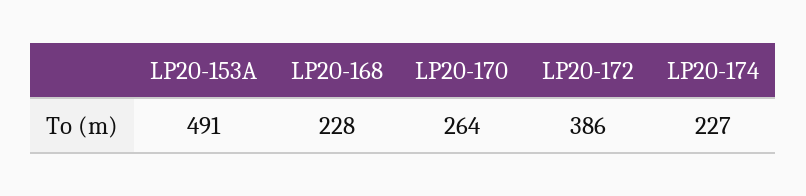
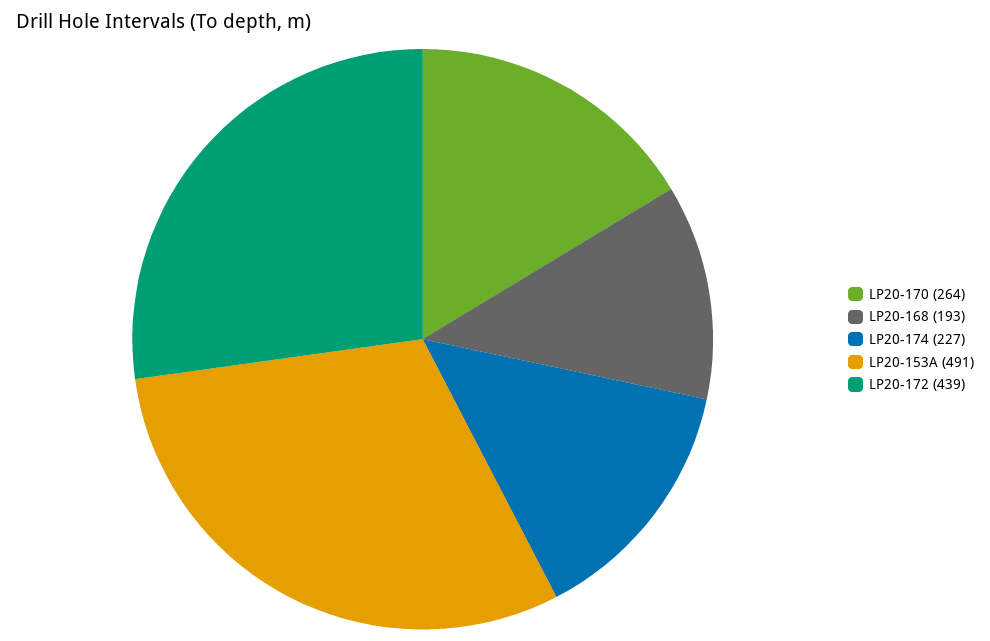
  {
    "LP20-153A": 491,
-   "LP20-168": 228,
+   "LP20-168": 193,
    "LP20-170": 264,
-   "LP20-172": 386,
+   "LP20-172": 439,
    "LP20-174": 227
  }

